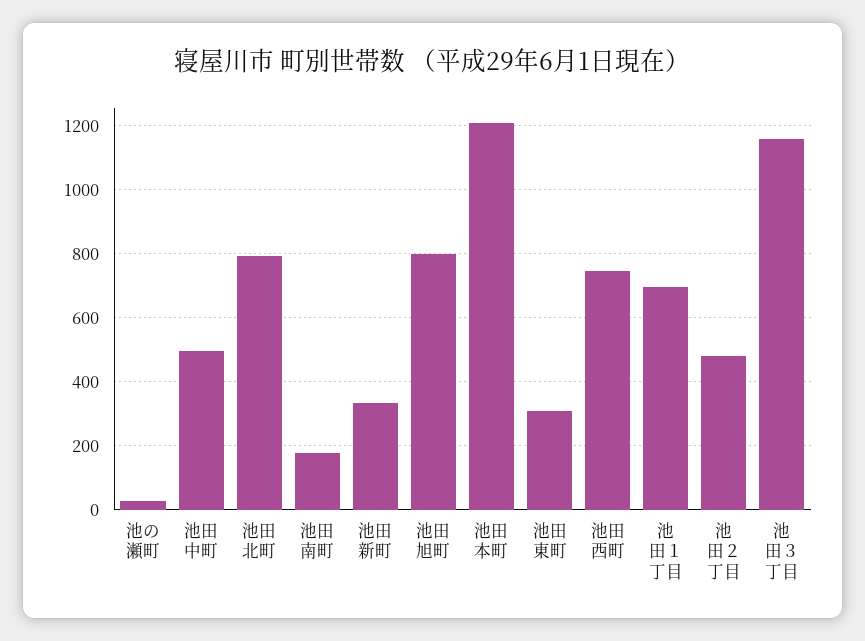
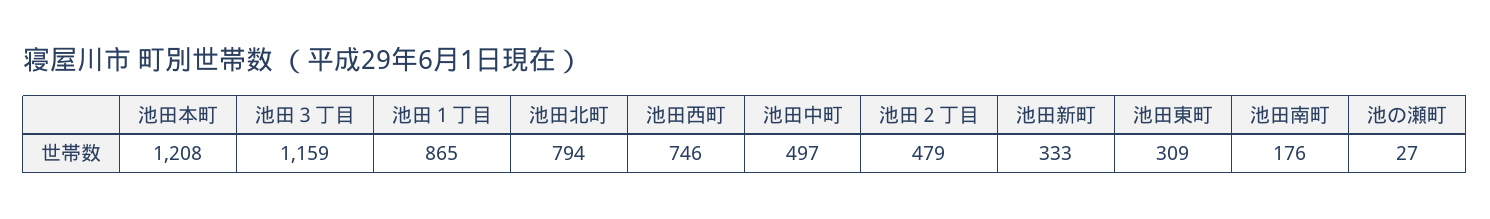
  {
    "池の瀬町": 27,
    "池田中町": 497,
    "池田北町": 794,
    "池田南町": 176,
    "池田新町": 333,
-   "池田旭町": 800,
    "池田本町": 1208,
    "池田東町": 309,
    "池田西町": 746,
-   "池田１丁目": 700,
+   "池田１丁目": 865,
    "池田２丁目": 479,
    "池田３丁目": 1159
  }

